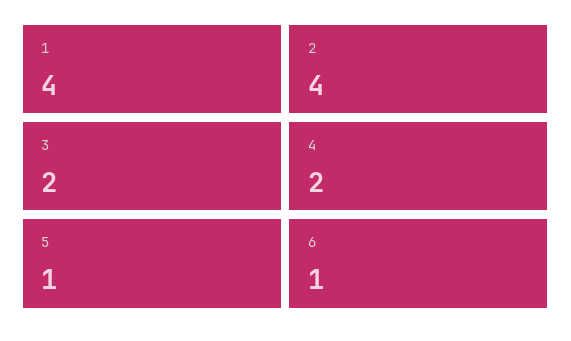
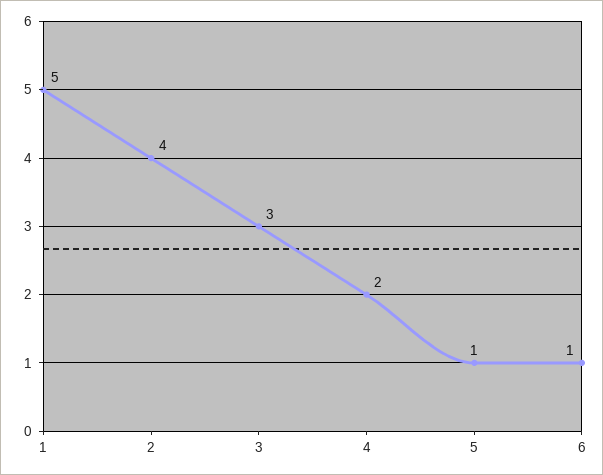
  {
-   "1": 4,
+   "1": 5,
    "2": 4,
-   "3": 2,
+   "3": 3,
    "4": 2,
    "5": 1,
    "6": 1
  }

